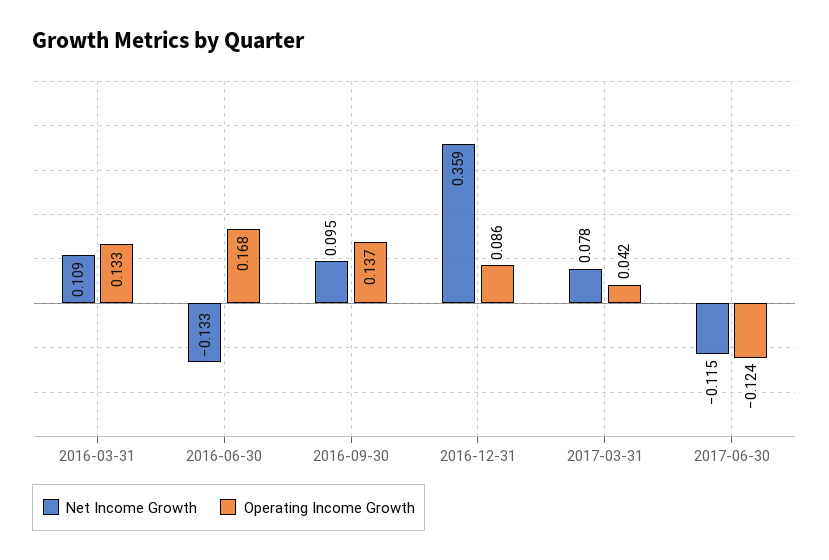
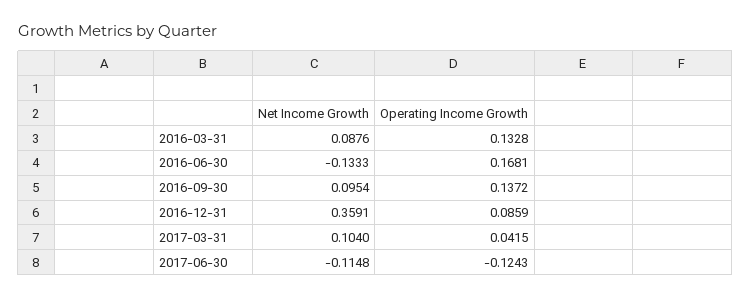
  {
    "Net Income Growth": {
-     "2016-03-31": 0.109,
+     "2016-03-31": 0.0876,
      "2016-06-30": -0.1333,
      "2016-09-30": 0.0954,
      "2016-12-31": 0.3591,
-     "2017-03-31": 0.078,
+     "2017-03-31": 0.104,
      "2017-06-30": -0.1148
    },
    "Operating Income Growth": {
      "2016-03-31": 0.1328,
      "2016-06-30": 0.1681,
      "2016-09-30": 0.1372,
      "2016-12-31": 0.0859,
      "2017-03-31": 0.0415,
      "2017-06-30": -0.1243
    }
  }

